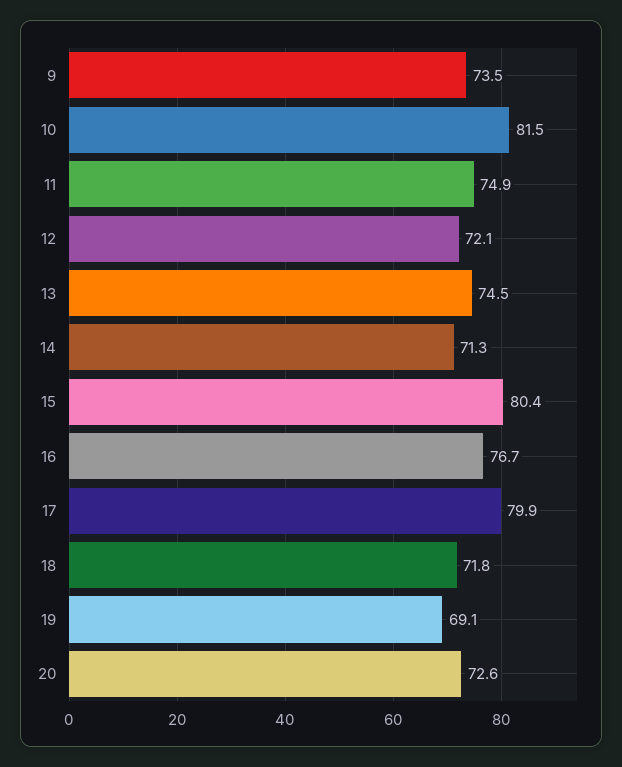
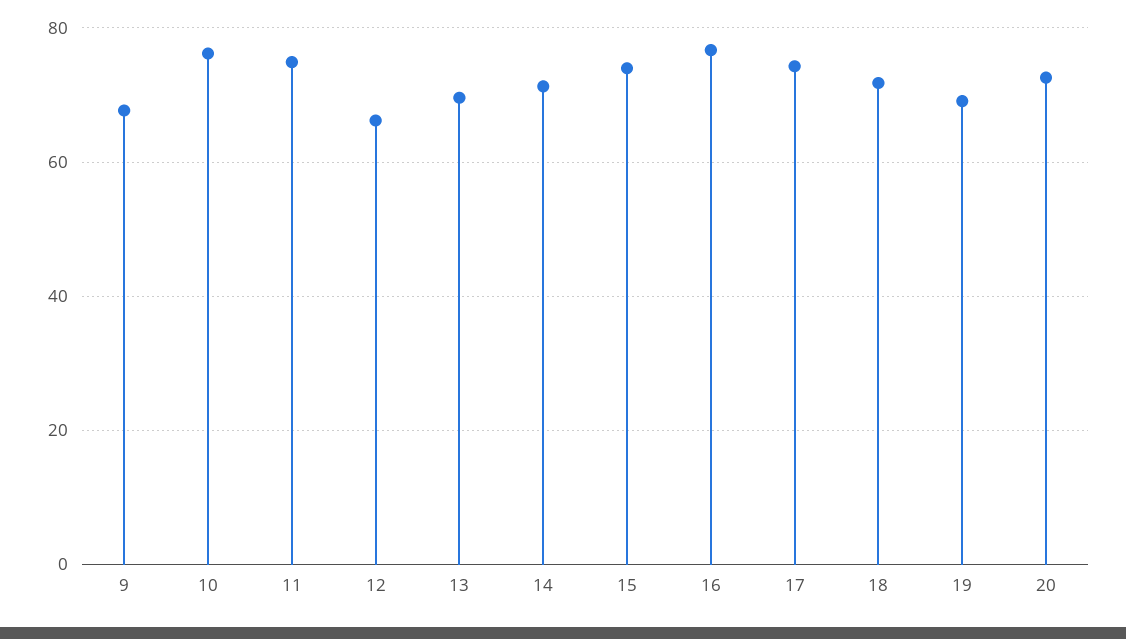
  {
-   "9": 73.5,
+   "9": 68,
-   "10": 81.5,
+   "10": 76,
    "11": 74.9,
-   "12": 72.1,
+   "12": 66,
-   "13": 74.5,
+   "13": 70,
    "14": 71.3,
-   "15": 80.4,
+   "15": 74,
    "16": 76.7,
-   "17": 79.9,
+   "17": 74,
    "18": 71.8,
    "19": 69.1,
    "20": 72.6
  }

